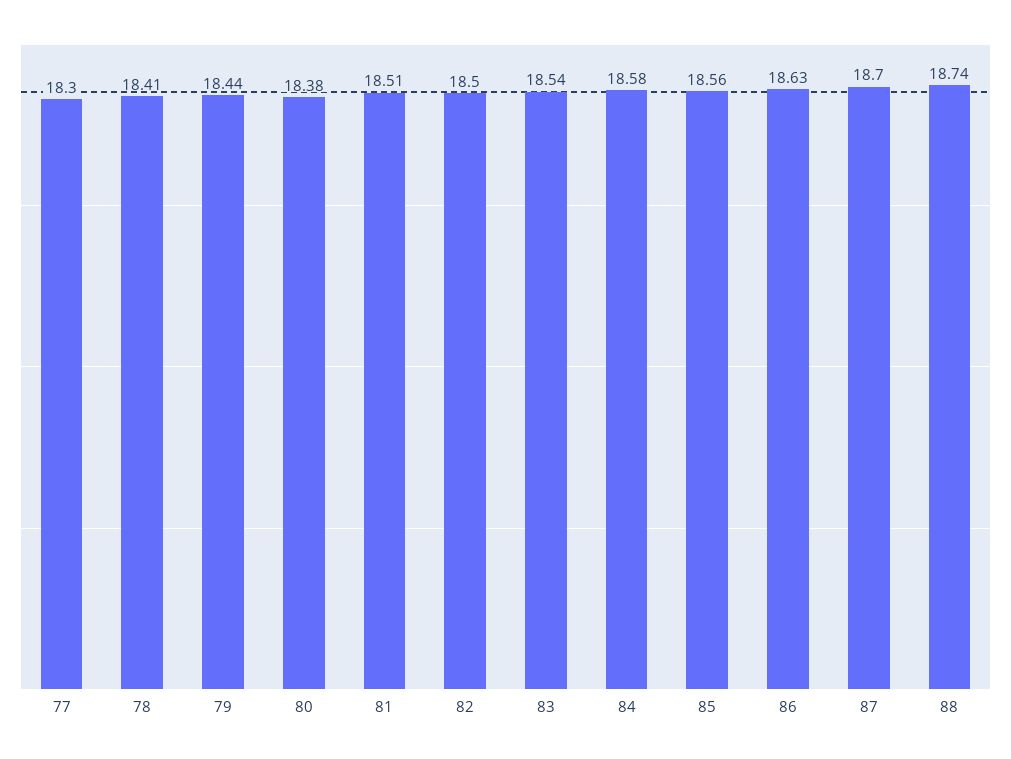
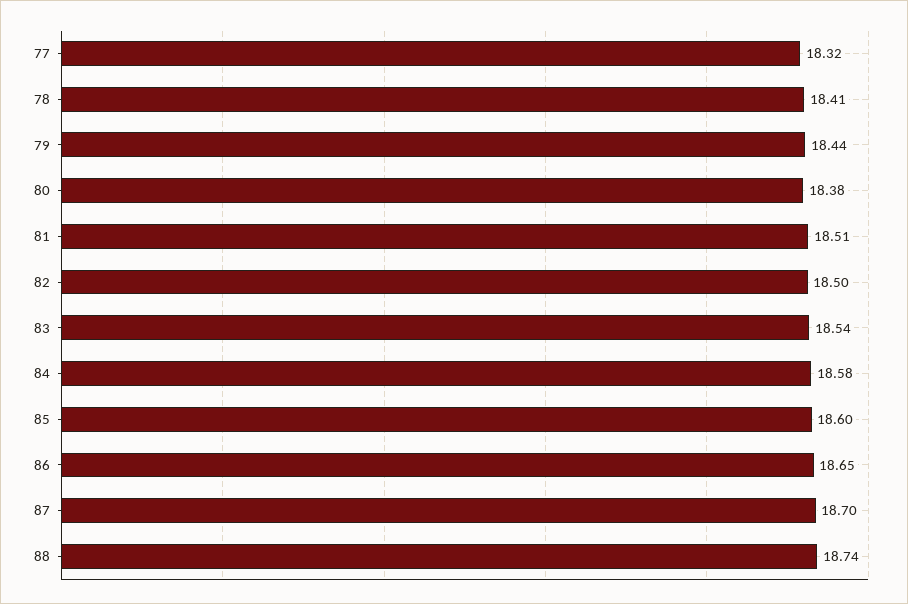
  {
-   "77": 18.3,
+   "77": 18.32,
    "78": 18.41,
    "79": 18.44,
    "80": 18.38,
    "81": 18.51,
    "82": 18.5,
    "83": 18.54,
    "84": 18.58,
-   "85": 18.56,
+   "85": 18.6,
-   "86": 18.63,
+   "86": 18.65,
    "87": 18.7,
    "88": 18.74
  }

